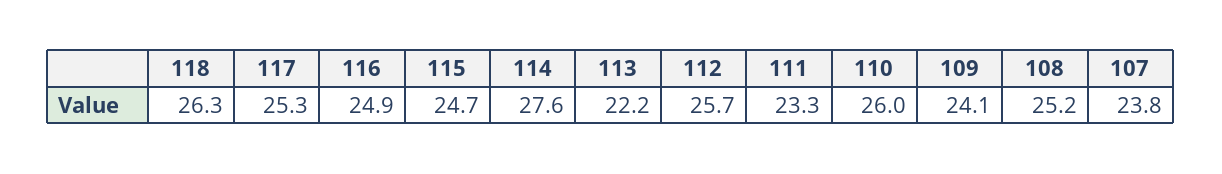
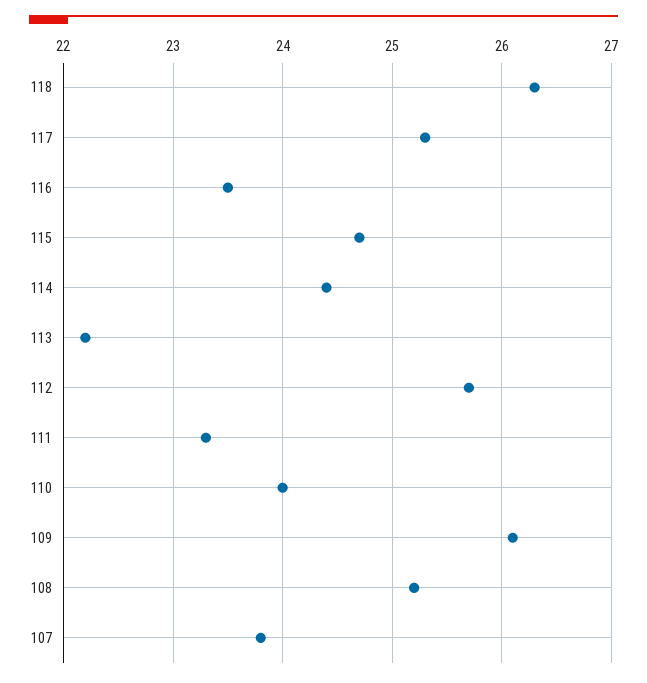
  {
    "118": 26.3,
    "117": 25.3,
-   "116": 24.9,
+   "116": 23.5,
    "115": 24.7,
-   "114": 27.6,
+   "114": 24.4,
    "113": 22.2,
    "112": 25.7,
    "111": 23.3,
-   "110": 26,
+   "110": 24,
-   "109": 24.1,
+   "109": 26.1,
    "108": 25.2,
    "107": 23.8
  }

